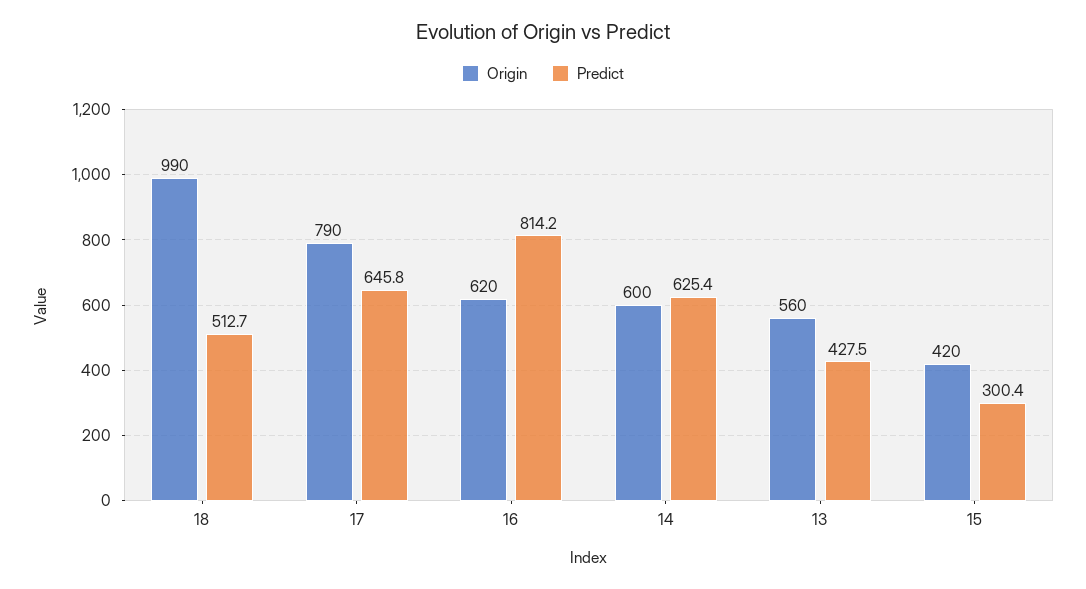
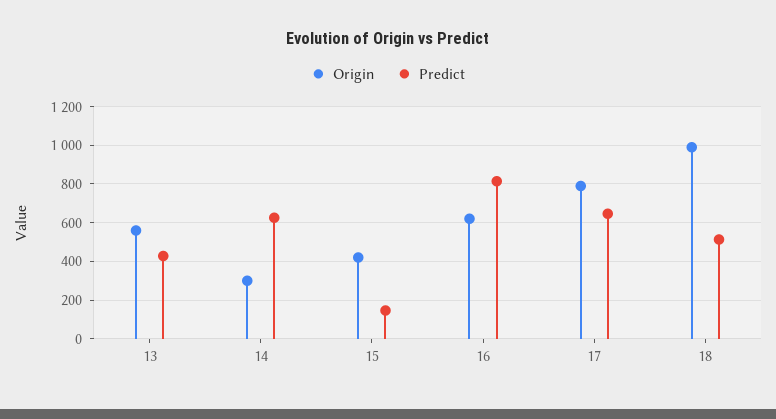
  {
    "Origin": {
      "18": 990,
      "17": 790,
      "16": 620,
-     "14": 600,
+     "14": 300,
      "13": 560,
      "15": 420
    },
    "Predict": {
      "18": 512.7,
      "17": 645.8,
      "16": 814.2,
      "14": 625.4,
      "13": 427.5,
-     "15": 300.4
+     "15": 150
    }
  }

